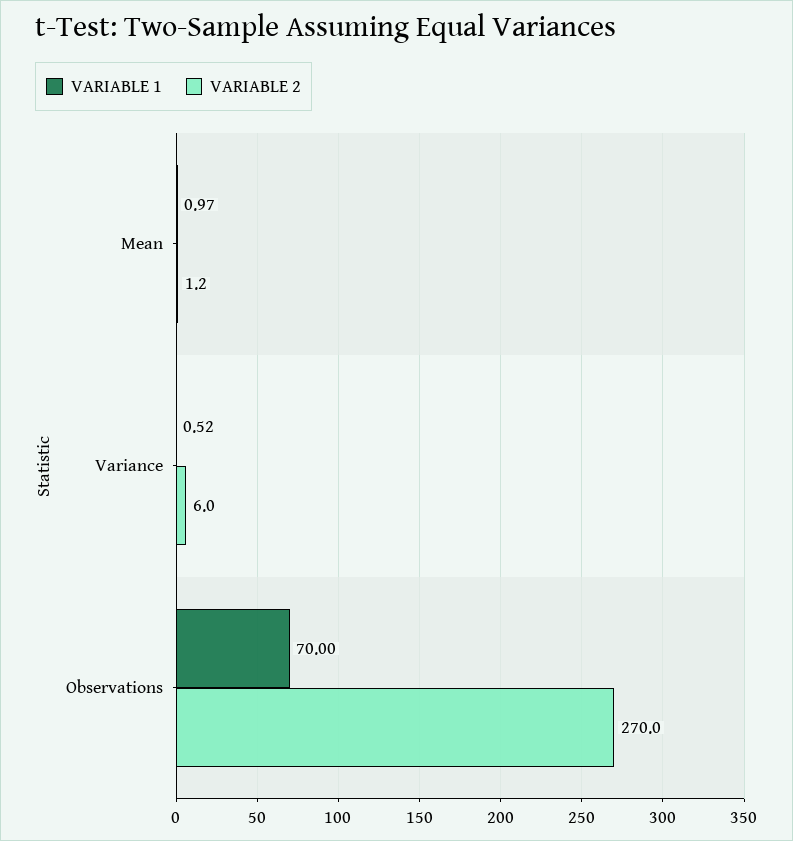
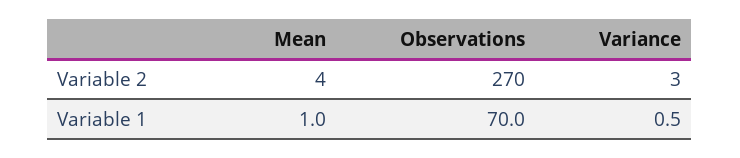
  {
    "VARIABLE 1": {
      "Mean": 0.97,
      "Variance": 0.52,
      "Observations": 70
    },
    "VARIABLE 2": {
-     "Mean": 1.2,
+     "Mean": 4,
-     "Variance": 6,
+     "Variance": 3,
      "Observations": 270
    }
  }

